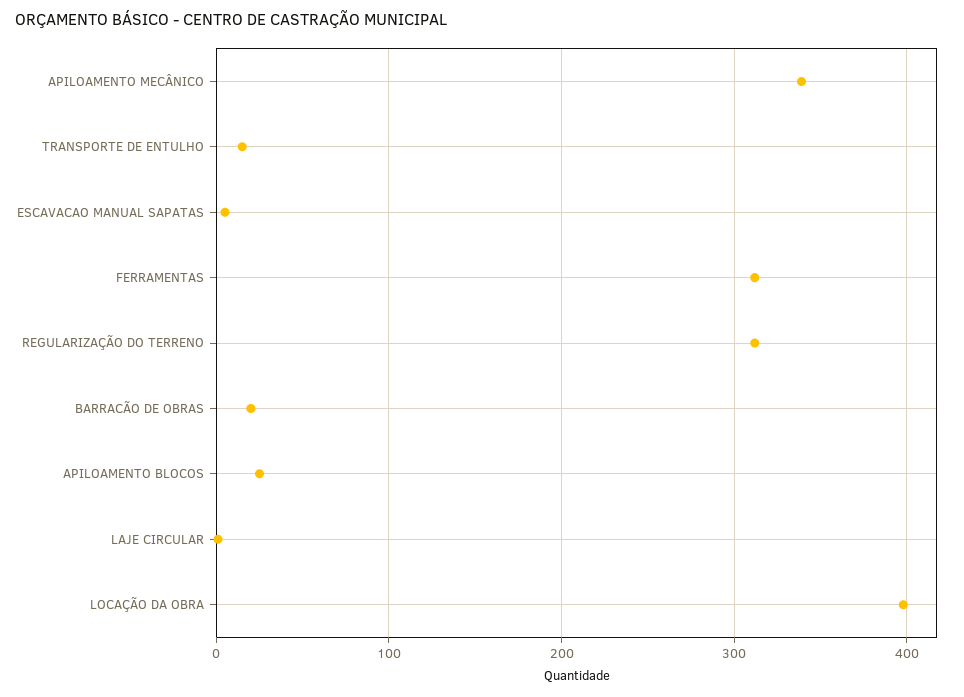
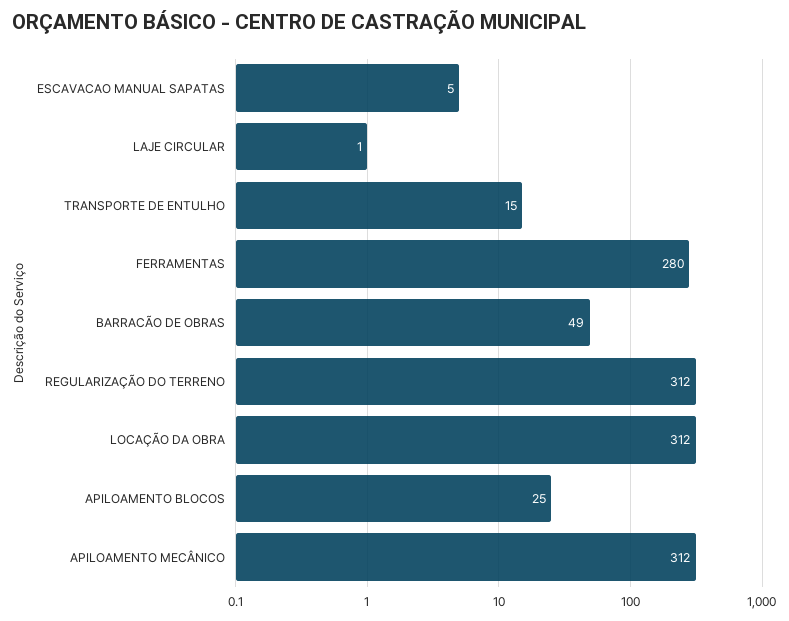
  {
-   "APILOAMENTO MECÂNICO": 340,
+   "APILOAMENTO MECÂNICO": 312,
    "TRANSPORTE DE ENTULHO": 15,
    "ESCAVACAO MANUAL SAPATAS": 5,
-   "FERRAMENTAS": 310,
+   "FERRAMENTAS": 280,
    "REGULARIZAÇÃO DO TERRENO": 312,
-   "BARRACÃO DE OBRAS": 20,
+   "BARRACÃO DE OBRAS": 49,
    "APILOAMENTO BLOCOS": 25,
    "LAJE CIRCULAR": 1,
-   "LOCAÇÃO DA OBRA": 400
+   "LOCAÇÃO DA OBRA": 312
  }

